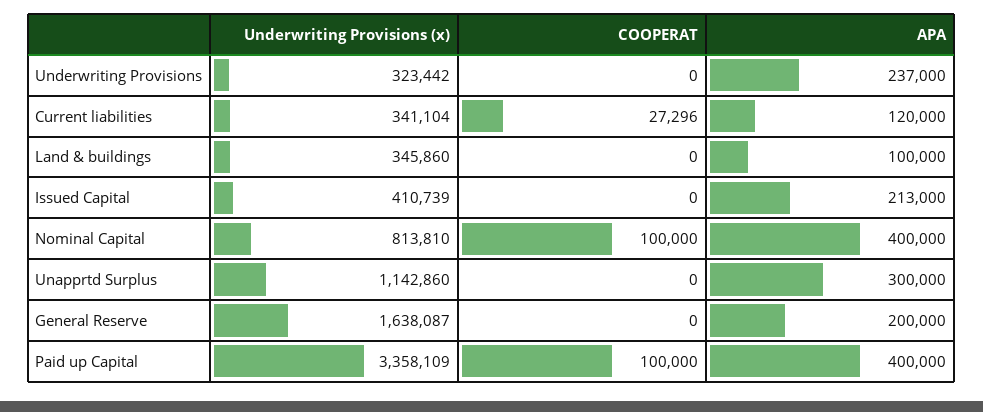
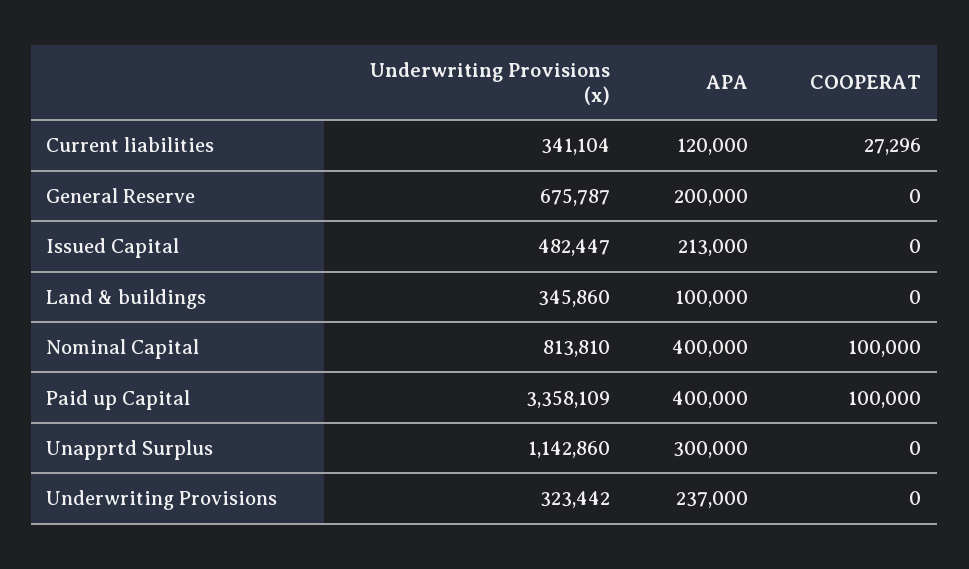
  {
    "Underwriting Provisions (x)": {
      "Underwriting Provisions": 323442,
      "Current liabilities": 341104,
      "Land & buildings": 345860,
-     "Issued Capital": 410739,
+     "Issued Capital": 482447,
      "Nominal Capital": 813810,
      "Unapprtd Surplus": 1142860,
-     "General Reserve": 1638087,
+     "General Reserve": 675787,
      "Paid up Capital": 3358109
    },
    "COOPERAT": {
      "Underwriting Provisions": 0,
      "Current liabilities": 27296,
      "Land & buildings": 0,
      "Issued Capital": 0,
      "Nominal Capital": 100000,
      "Unapprtd Surplus": 0,
      "General Reserve": 0,
      "Paid up Capital": 100000
    },
    "APA": {
      "Underwriting Provisions": 237000,
      "Current liabilities": 120000,
      "Land & buildings": 100000,
      "Issued Capital": 213000,
      "Nominal Capital": 400000,
      "Unapprtd Surplus": 300000,
      "General Reserve": 200000,
      "Paid up Capital": 400000
    }
  }

